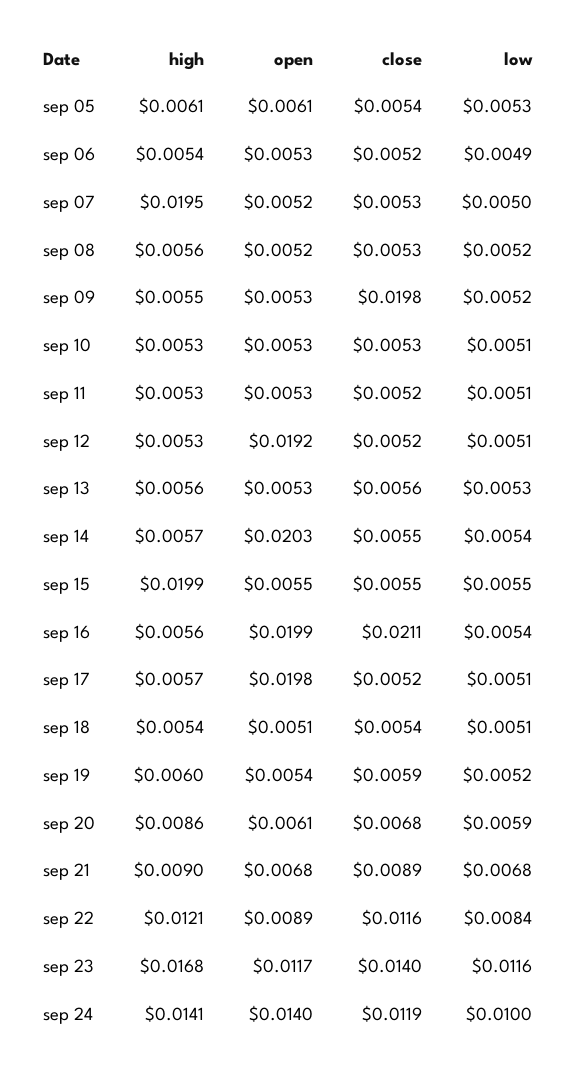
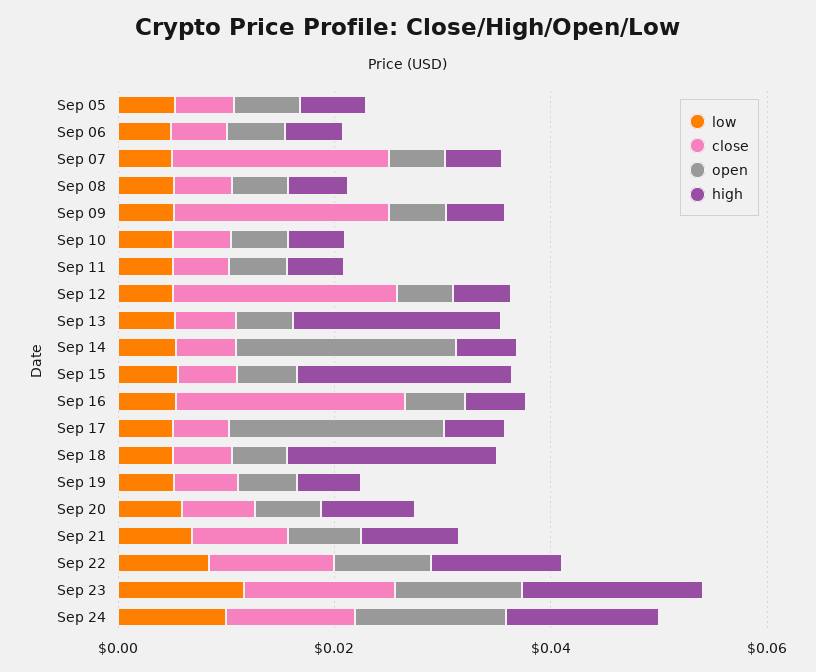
  {
    "high": {
      "sep 05": 0.0061,
      "sep 06": 0.0054,
-     "sep 07": 0.0195,
+     "sep 07": 0.005,
      "sep 08": 0.0056,
      "sep 09": 0.0055,
      "sep 10": 0.0053,
      "sep 11": 0.0053,
      "sep 12": 0.0053,
-     "sep 13": 0.0056,
+     "sep 13": 0.02,
      "sep 14": 0.0057,
      "sep 15": 0.0199,
      "sep 16": 0.0056,
      "sep 17": 0.0057,
-     "sep 18": 0.0054,
+     "sep 18": 0.02,
      "sep 19": 0.006,
      "sep 20": 0.0086,
      "sep 21": 0.009,
      "sep 22": 0.0121,
      "sep 23": 0.0168,
      "sep 24": 0.0141
    },
    "open": {
      "sep 05": 0.0061,
      "sep 06": 0.0053,
      "sep 07": 0.0052,
      "sep 08": 0.0052,
      "sep 09": 0.0053,
      "sep 10": 0.0053,
      "sep 11": 0.0053,
-     "sep 12": 0.0192,
+     "sep 12": 0.005,
      "sep 13": 0.0053,
      "sep 14": 0.0203,
      "sep 15": 0.0055,
-     "sep 16": 0.0199,
+     "sep 16": 0.005,
      "sep 17": 0.0198,
      "sep 18": 0.0051,
      "sep 19": 0.0054,
      "sep 20": 0.0061,
      "sep 21": 0.0068,
      "sep 22": 0.0089,
      "sep 23": 0.0117,
      "sep 24": 0.014
    },
    "close": {
      "sep 05": 0.0054,
      "sep 06": 0.0052,
-     "sep 07": 0.0053,
+     "sep 07": 0.02,
      "sep 08": 0.0053,
      "sep 09": 0.0198,
      "sep 10": 0.0053,
      "sep 11": 0.0052,
-     "sep 12": 0.0052,
+     "sep 12": 0.02,
      "sep 13": 0.0056,
      "sep 14": 0.0055,
      "sep 15": 0.0055,
      "sep 16": 0.0211,
      "sep 17": 0.0052,
      "sep 18": 0.0054,
      "sep 19": 0.0059,
      "sep 20": 0.0068,
      "sep 21": 0.0089,
      "sep 22": 0.0116,
      "sep 23": 0.014,
      "sep 24": 0.0119
    },
    "low": {
      "sep 05": 0.0053,
      "sep 06": 0.0049,
      "sep 07": 0.005,
      "sep 08": 0.0052,
      "sep 09": 0.0052,
      "sep 10": 0.0051,
      "sep 11": 0.0051,
      "sep 12": 0.0051,
      "sep 13": 0.0053,
      "sep 14": 0.0054,
      "sep 15": 0.0055,
      "sep 16": 0.0054,
      "sep 17": 0.0051,
      "sep 18": 0.0051,
      "sep 19": 0.0052,
      "sep 20": 0.0059,
      "sep 21": 0.0068,
      "sep 22": 0.0084,
      "sep 23": 0.0116,
      "sep 24": 0.01
    }
  }

